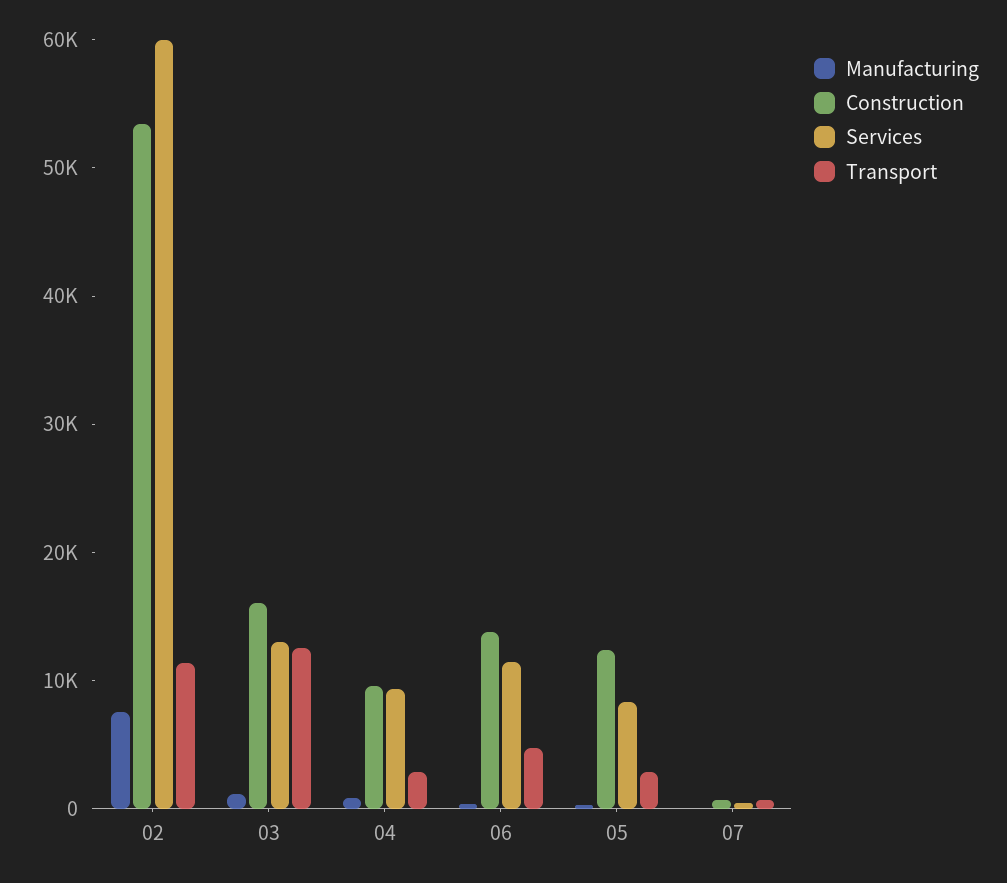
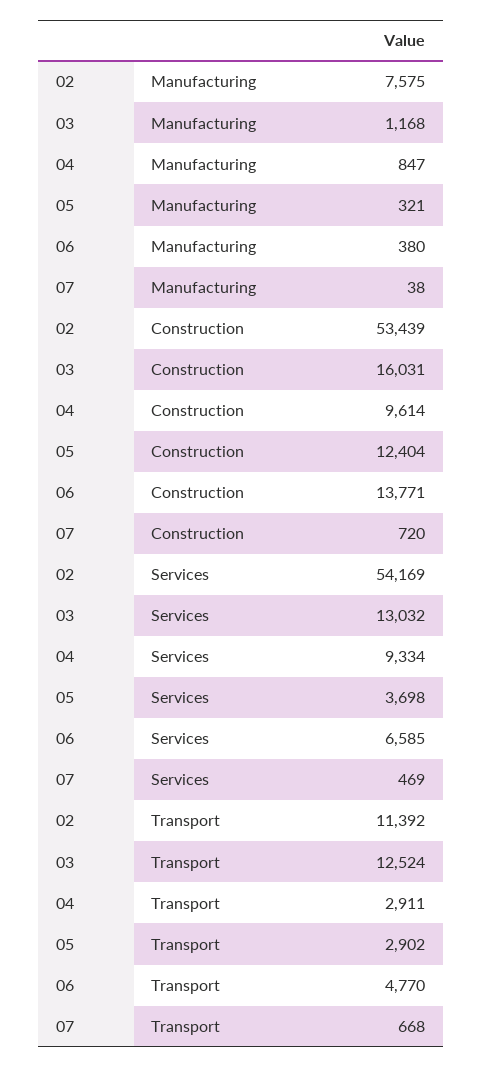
  {
    "Manufacturing": {
      "02": 7575,
      "03": 1168,
      "04": 847,
      "06": 380,
      "05": 321,
      "07": 38
    },
    "Construction": {
      "02": 53439,
      "03": 16031,
      "04": 9614,
      "06": 13771,
      "05": 12404,
      "07": 720
    },
    "Services": {
-     "02": 60000,
+     "02": 54169,
      "03": 13032,
      "04": 9334,
-     "06": 12000,
+     "06": 6585,
-     "05": 8000,
+     "05": 3698,
      "07": 469
    },
    "Transport": {
      "02": 11392,
      "03": 12524,
      "04": 2911,
      "06": 4770,
      "05": 2902,
      "07": 668
    }
  }

